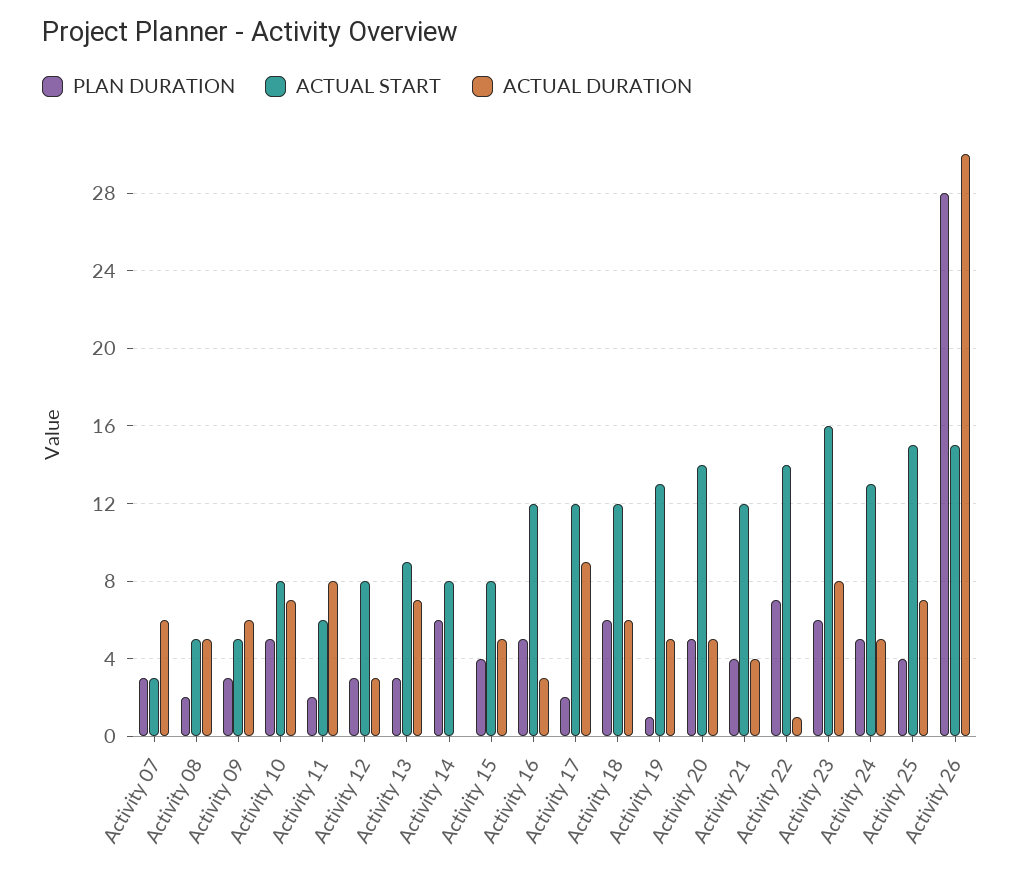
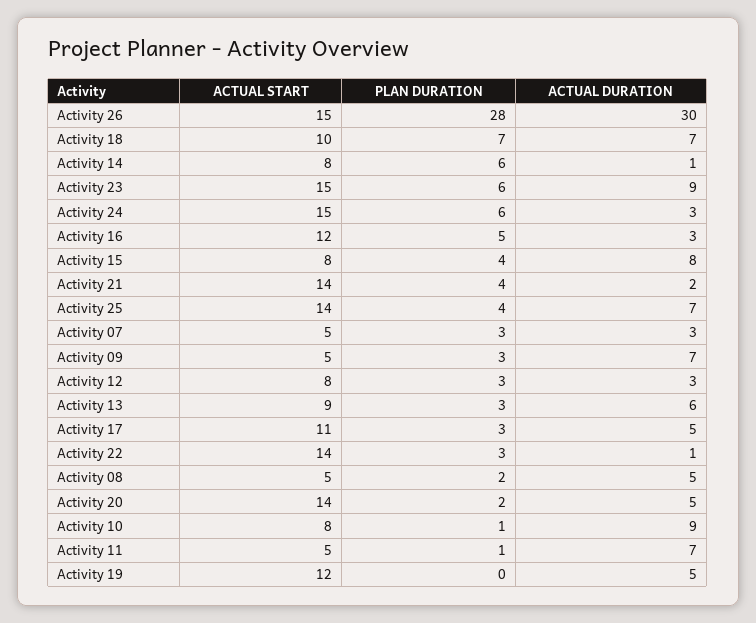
  {
    "PLAN DURATION": {
      "Activity 07": 3,
      "Activity 08": 2,
      "Activity 09": 3,
-     "Activity 10": 5,
+     "Activity 10": 1,
-     "Activity 11": 2,
+     "Activity 11": 1,
      "Activity 12": 3,
      "Activity 13": 3,
      "Activity 14": 6,
      "Activity 15": 4,
      "Activity 16": 5,
-     "Activity 17": 2,
+     "Activity 17": 3,
-     "Activity 18": 6,
+     "Activity 18": 7,
-     "Activity 19": 1,
+     "Activity 19": 0,
-     "Activity 20": 5,
+     "Activity 20": 2,
      "Activity 21": 4,
-     "Activity 22": 7,
+     "Activity 22": 3,
      "Activity 23": 6,
-     "Activity 24": 5,
+     "Activity 24": 6,
      "Activity 25": 4,
      "Activity 26": 28
    },
    "ACTUAL START": {
-     "Activity 07": 3,
+     "Activity 07": 5,
      "Activity 08": 5,
      "Activity 09": 5,
      "Activity 10": 8,
-     "Activity 11": 6,
+     "Activity 11": 5,
      "Activity 12": 8,
      "Activity 13": 9,
      "Activity 14": 8,
      "Activity 15": 8,
      "Activity 16": 12,
-     "Activity 17": 12,
+     "Activity 17": 11,
-     "Activity 18": 12,
+     "Activity 18": 10,
-     "Activity 19": 13,
+     "Activity 19": 12,
      "Activity 20": 14,
-     "Activity 21": 12,
+     "Activity 21": 14,
      "Activity 22": 14,
-     "Activity 23": 16,
+     "Activity 23": 15,
-     "Activity 24": 13,
+     "Activity 24": 15,
-     "Activity 25": 15,
+     "Activity 25": 14,
      "Activity 26": 15
    },
    "ACTUAL DURATION": {
-     "Activity 07": 6,
+     "Activity 07": 3,
      "Activity 08": 5,
-     "Activity 09": 6,
+     "Activity 09": 7,
-     "Activity 10": 7,
+     "Activity 10": 9,
-     "Activity 11": 8,
+     "Activity 11": 7,
      "Activity 12": 3,
-     "Activity 13": 7,
+     "Activity 13": 6,
-     "Activity 14": 0,
+     "Activity 14": 1,
-     "Activity 15": 5,
+     "Activity 15": 8,
      "Activity 16": 3,
-     "Activity 17": 9,
+     "Activity 17": 5,
-     "Activity 18": 6,
+     "Activity 18": 7,
      "Activity 19": 5,
      "Activity 20": 5,
-     "Activity 21": 4,
+     "Activity 21": 2,
      "Activity 22": 1,
-     "Activity 23": 8,
+     "Activity 23": 9,
-     "Activity 24": 5,
+     "Activity 24": 3,
      "Activity 25": 7,
      "Activity 26": 30
    }
  }

